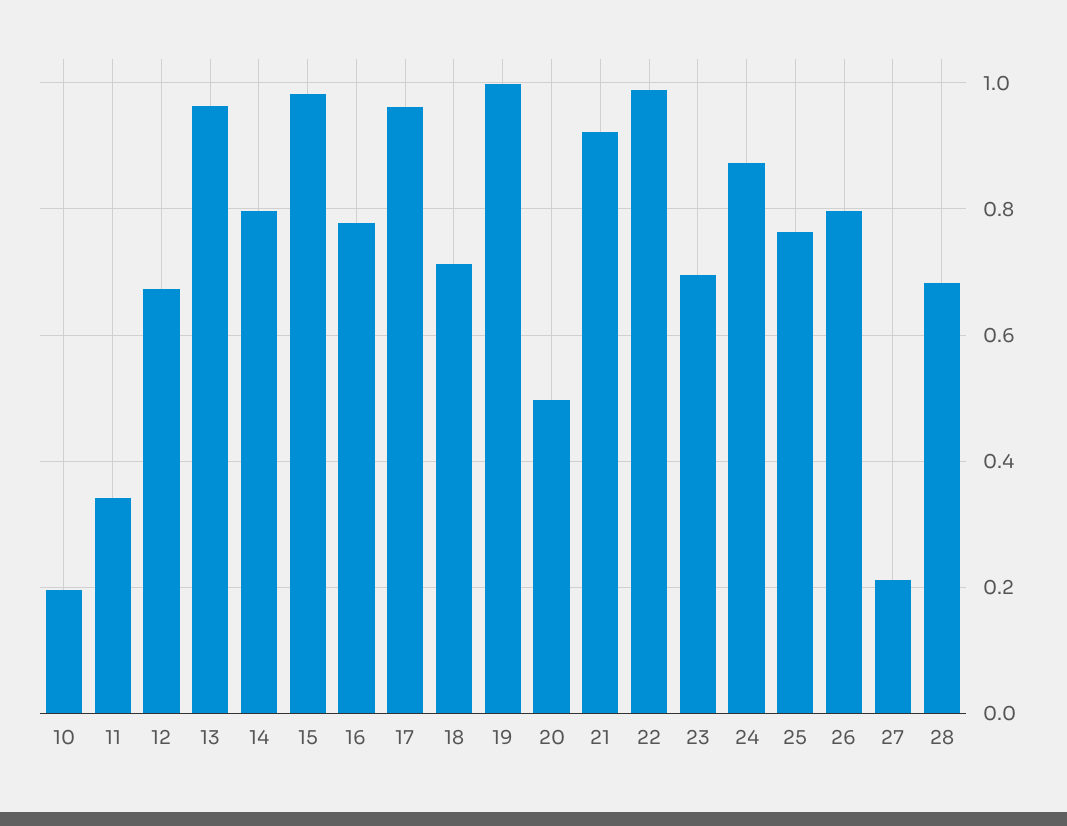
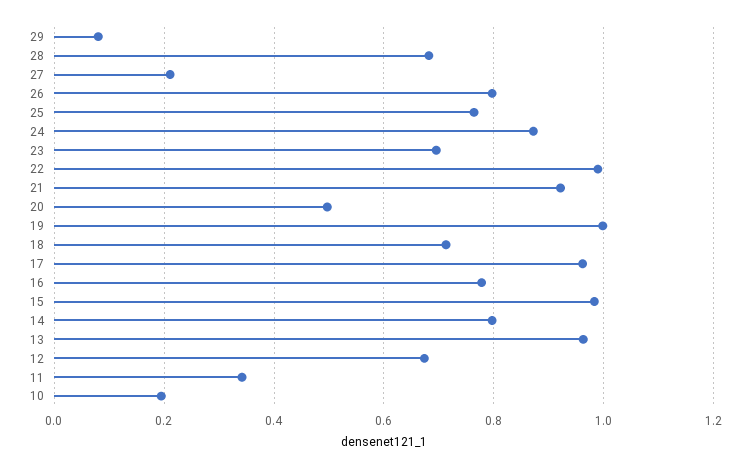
  {
    "10": 0.2,
    "11": 0.34,
    "12": 0.68,
    "13": 0.96,
    "14": 0.8,
    "15": 0.98,
    "16": 0.78,
    "17": 0.96,
    "18": 0.72,
    "19": 1,
    "20": 0.5,
    "21": 0.92,
    "22": 0.98,
    "23": 0.7,
    "24": 0.88,
    "25": 0.76,
    "26": 0.8,
    "27": 0.22,
-   "28": 0.68
+   "28": 0.68,
+   "29": 0.08
  }

